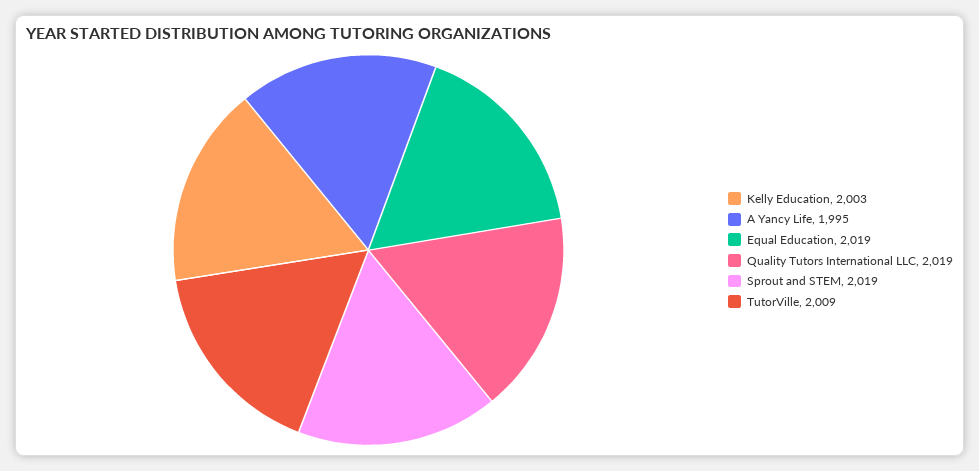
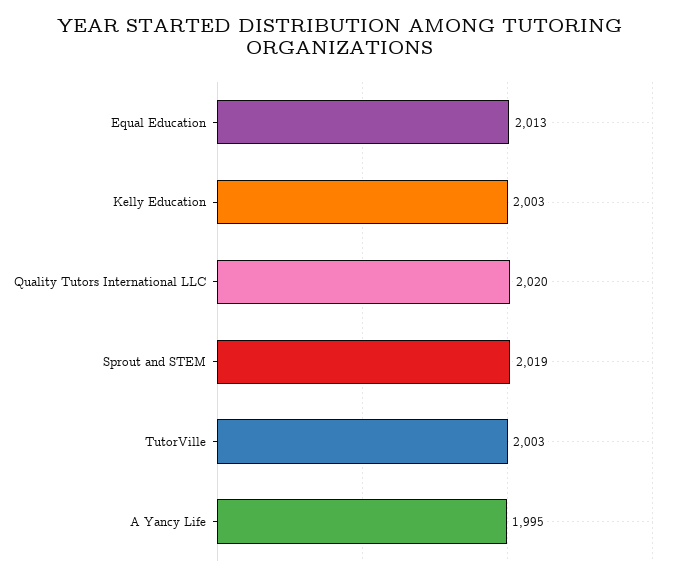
  {
    "Kelly Education": 2003,
    "A Yancy Life": 1995,
-   "Equal Education": 2019,
+   "Equal Education": 2013,
-   "Quality Tutors International LLC": 2019,
+   "Quality Tutors International LLC": 2020,
    "Sprout and STEM": 2019,
-   "TutorVille": 2009
+   "TutorVille": 2003
  }

